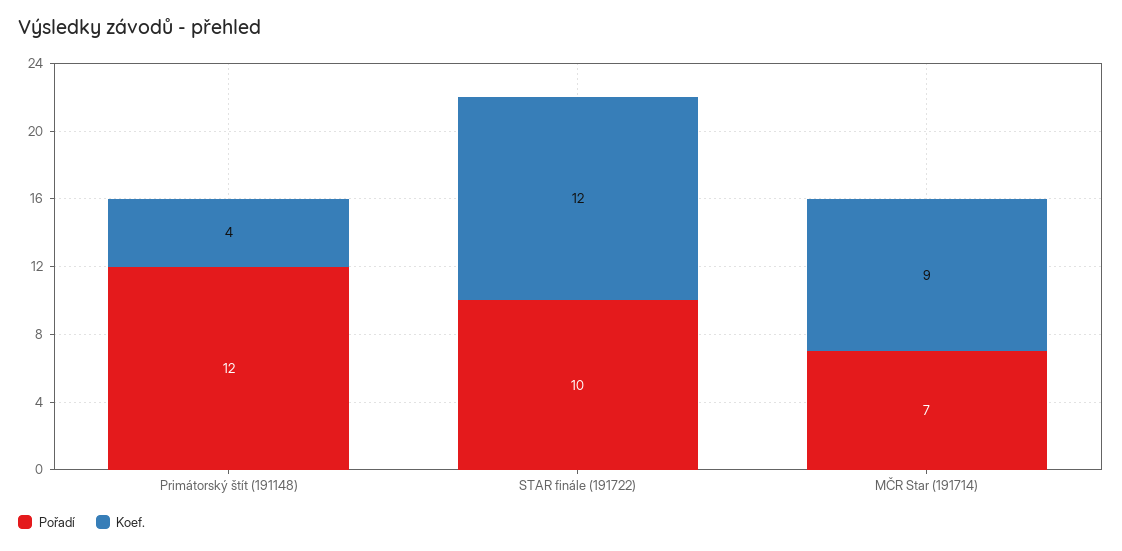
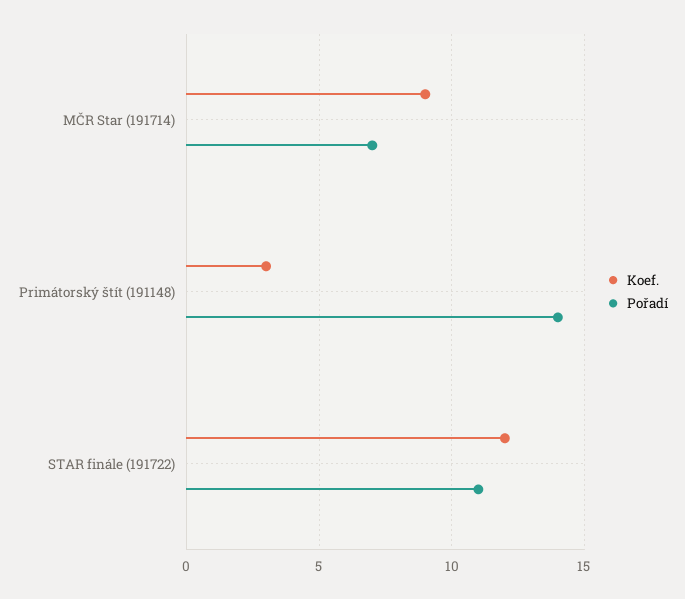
  {
    "Pořadí": {
-     "Primátorský štít (191148)": 12,
+     "Primátorský štít (191148)": 14,
-     "STAR finále (191722)": 10,
+     "STAR finále (191722)": 11,
      "MČR Star (191714)": 7
    },
    "Koef.": {
-     "Primátorský štít (191148)": 4,
+     "Primátorský štít (191148)": 3,
      "STAR finále (191722)": 12,
      "MČR Star (191714)": 9
    }
  }

